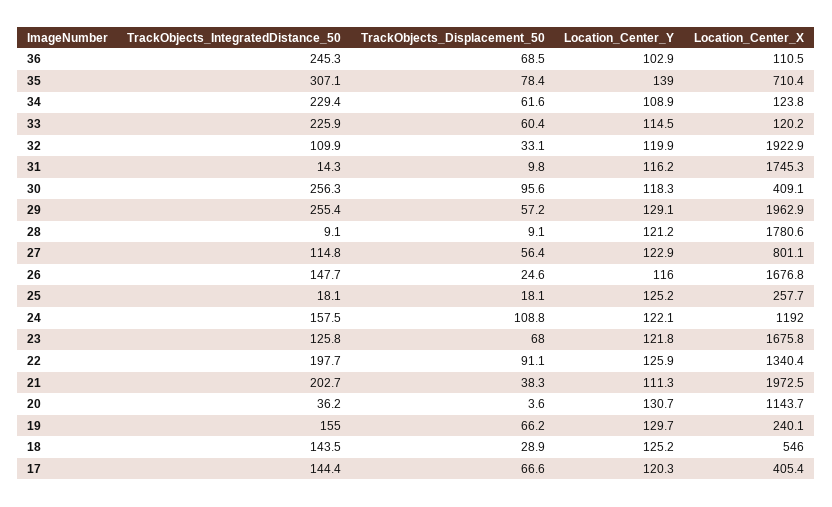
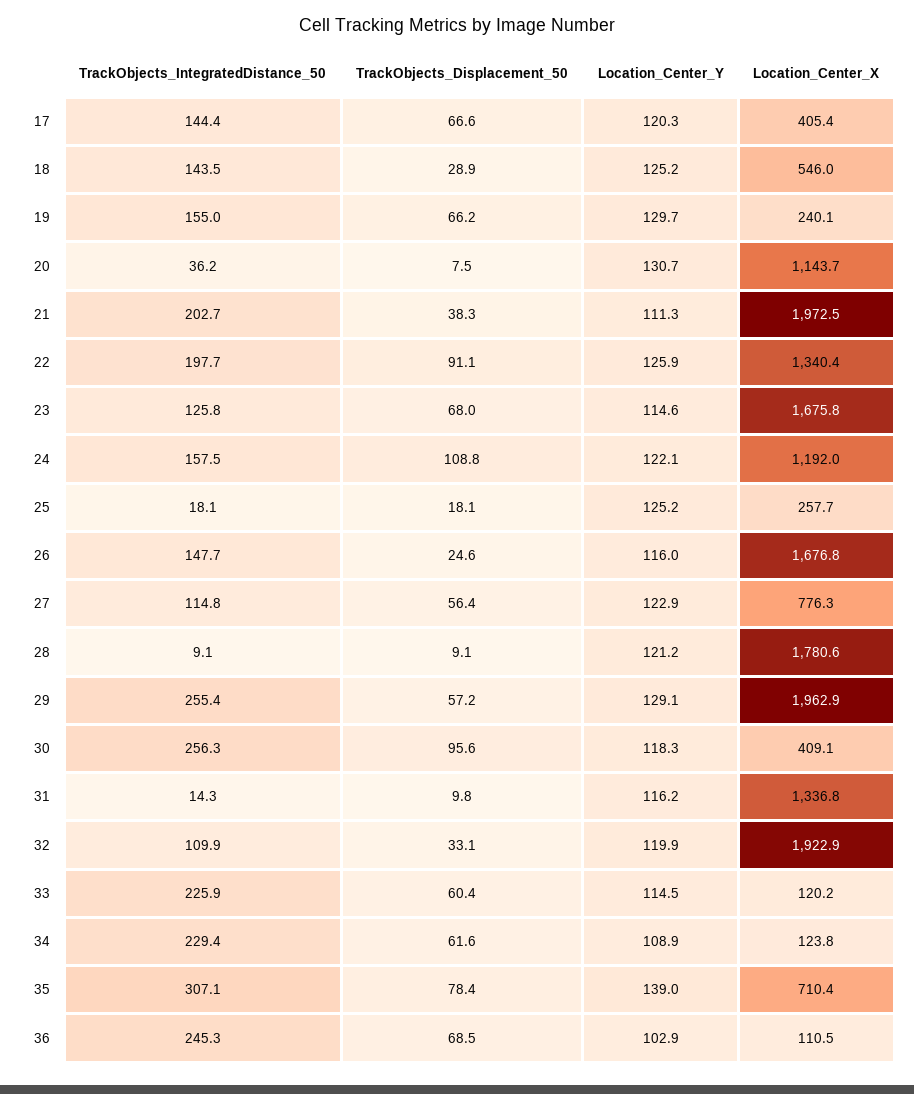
  {
    "TrackObjects_IntegratedDistance_50": {
      "36": 245.3,
      "35": 307.1,
      "34": 229.4,
      "33": 225.9,
      "32": 109.9,
      "31": 14.3,
      "30": 256.3,
      "29": 255.4,
      "28": 9.1,
      "27": 114.8,
      "26": 147.7,
      "25": 18.1,
      "24": 157.5,
      "23": 125.8,
      "22": 197.7,
      "21": 202.7,
      "20": 36.2,
      "19": 155,
      "18": 143.5,
      "17": 144.4
    },
    "TrackObjects_Displacement_50": {
      "36": 68.5,
      "35": 78.4,
      "34": 61.6,
      "33": 60.4,
      "32": 33.1,
      "31": 9.8,
      "30": 95.6,
      "29": 57.2,
      "28": 9.1,
      "27": 56.4,
      "26": 24.6,
      "25": 18.1,
      "24": 108.8,
      "23": 68,
      "22": 91.1,
      "21": 38.3,
-     "20": 3.6,
+     "20": 7.5,
      "19": 66.2,
      "18": 28.9,
      "17": 66.6
    },
    "Location_Center_Y": {
      "36": 102.9,
      "35": 139,
      "34": 108.9,
      "33": 114.5,
      "32": 119.9,
      "31": 116.2,
      "30": 118.3,
      "29": 129.1,
      "28": 121.2,
      "27": 122.9,
      "26": 116,
      "25": 125.2,
      "24": 122.1,
-     "23": 121.8,
+     "23": 114.6,
      "22": 125.9,
      "21": 111.3,
      "20": 130.7,
      "19": 129.7,
      "18": 125.2,
      "17": 120.3
    },
    "Location_Center_X": {
      "36": 110.5,
      "35": 710.4,
      "34": 123.8,
      "33": 120.2,
      "32": 1922.9,
-     "31": 1745.3,
+     "31": 1336.8,
      "30": 409.1,
      "29": 1962.9,
      "28": 1780.6,
-     "27": 801.1,
+     "27": 776.3,
      "26": 1676.8,
      "25": 257.7,
      "24": 1192,
      "23": 1675.8,
      "22": 1340.4,
      "21": 1972.5,
      "20": 1143.7,
      "19": 240.1,
      "18": 546,
      "17": 405.4
    }
  }

